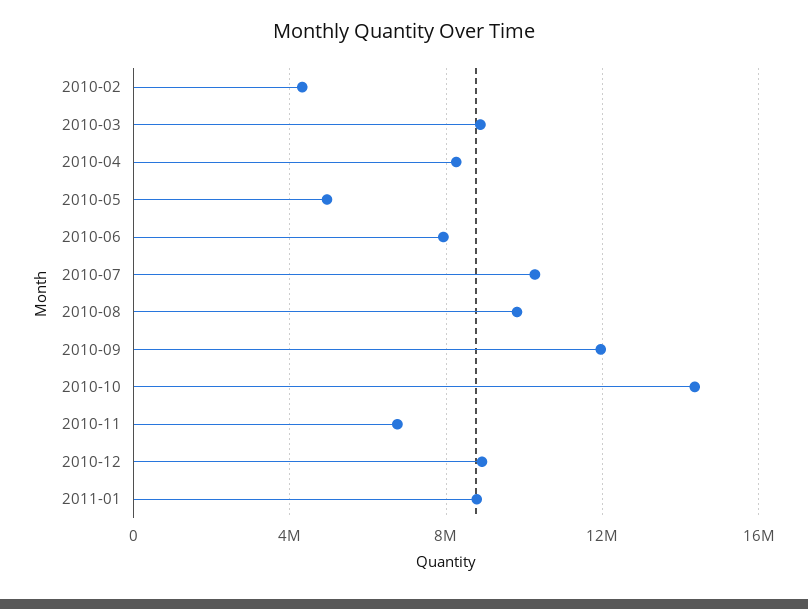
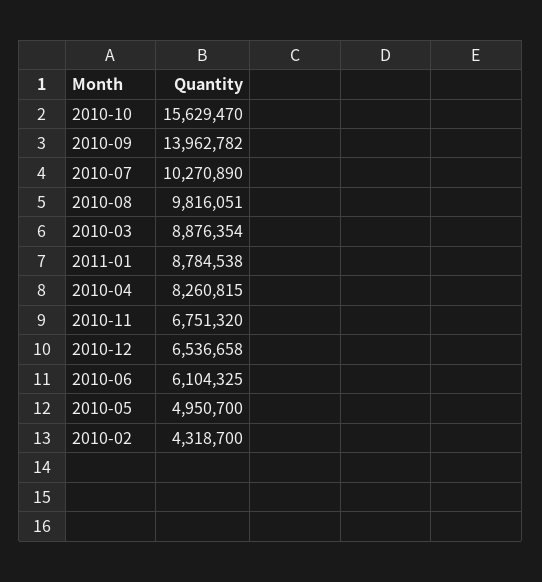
  {
    "2010-02": 4318700,
    "2010-03": 8876354,
    "2010-04": 8260815,
    "2010-05": 4950700,
-   "2010-06": 8000000,
+   "2010-06": 6104325,
    "2010-07": 10270890,
    "2010-08": 9816051,
-   "2010-09": 12000000,
+   "2010-09": 13962782,
-   "2010-10": 14500000,
+   "2010-10": 15629470,
    "2010-11": 6751320,
-   "2010-12": 9000000,
+   "2010-12": 6536658,
    "2011-01": 8784538
  }

